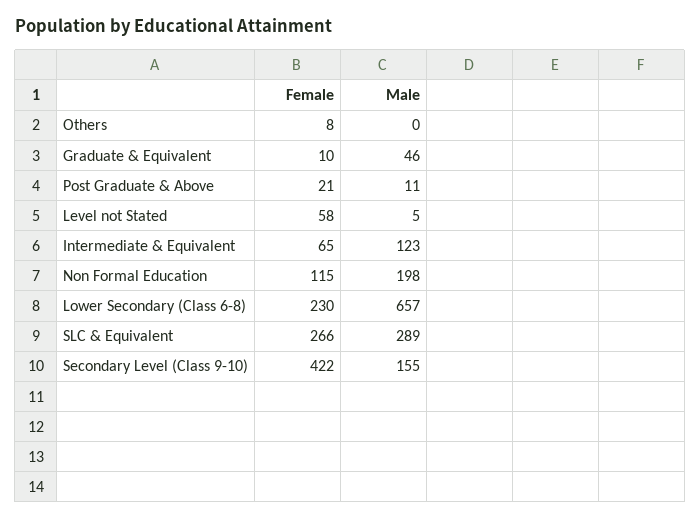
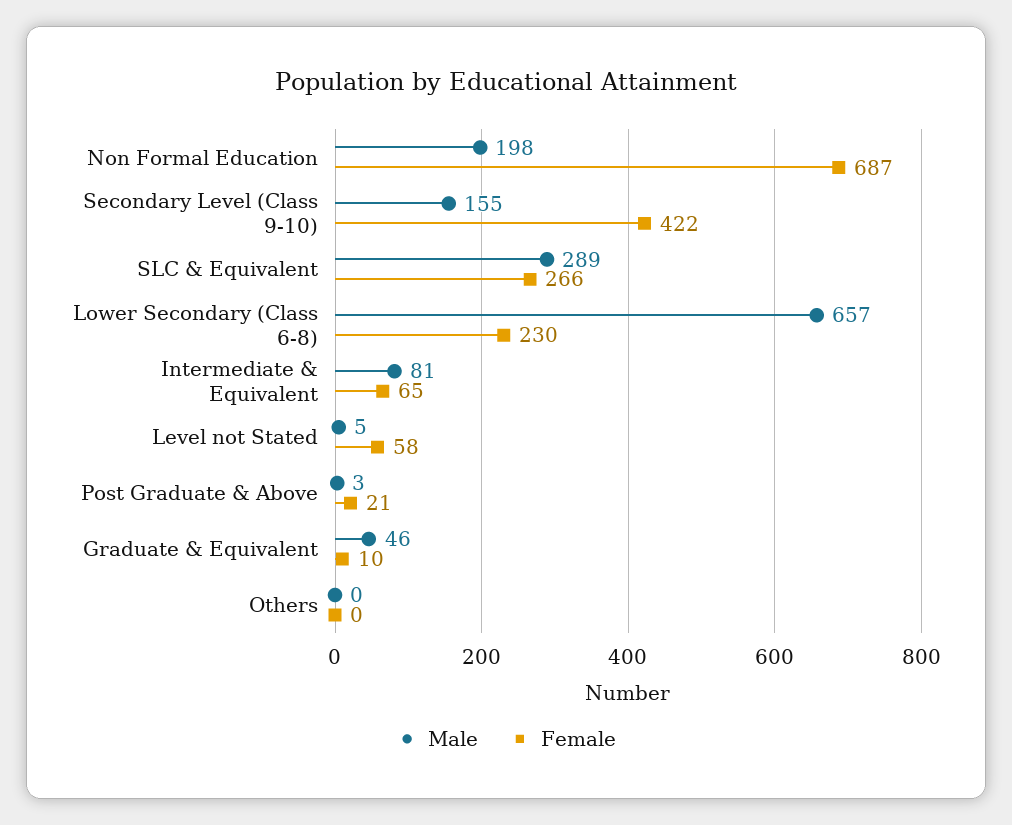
  {
    "Female": {
-     "Others": 8,
+     "Others": 0,
      "Graduate & Equivalent": 10,
      "Post Graduate & Above": 21,
      "Level not Stated": 58,
      "Intermediate & Equivalent": 65,
-     "Non Formal Education": 115,
+     "Non Formal Education": 687,
      "Lower Secondary (Class 6-8)": 230,
      "SLC & Equivalent": 266,
      "Secondary Level (Class 9-10)": 422
    },
    "Male": {
      "Others": 0,
      "Graduate & Equivalent": 46,
-     "Post Graduate & Above": 11,
+     "Post Graduate & Above": 3,
      "Level not Stated": 5,
-     "Intermediate & Equivalent": 123,
+     "Intermediate & Equivalent": 81,
      "Non Formal Education": 198,
      "Lower Secondary (Class 6-8)": 657,
      "SLC & Equivalent": 289,
      "Secondary Level (Class 9-10)": 155
    }
  }

